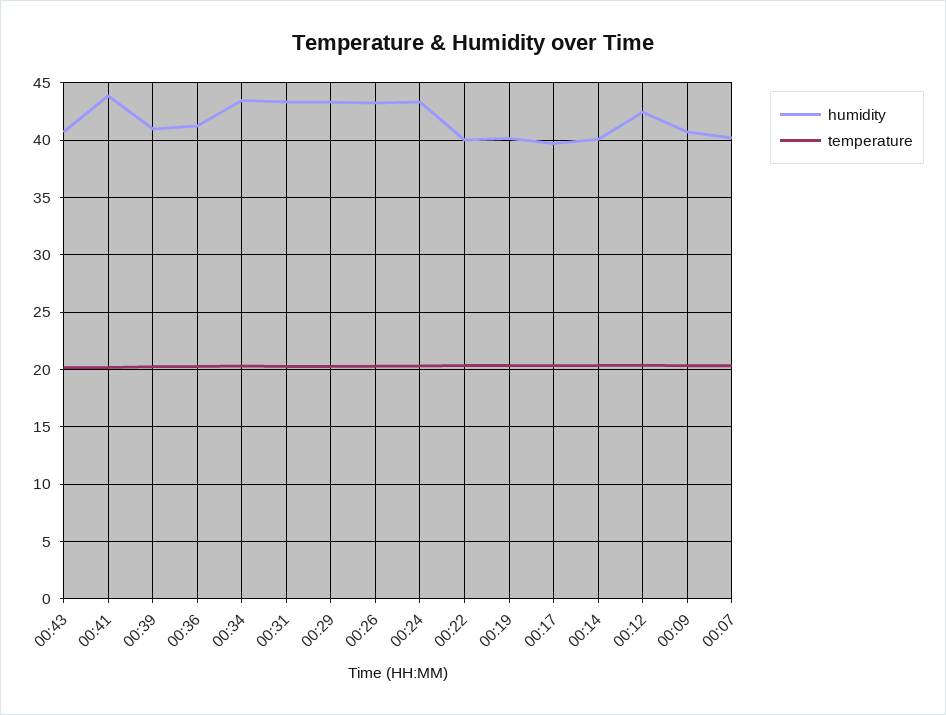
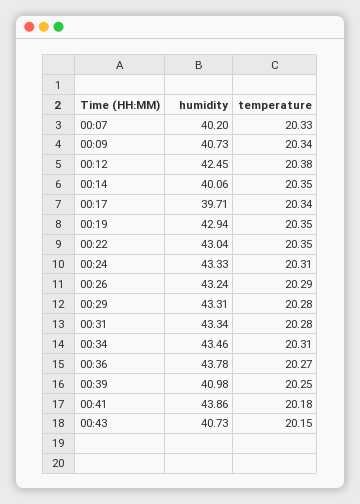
  {
    "humidity": {
      "00:43": 40.73,
      "00:41": 43.86,
      "00:39": 40.98,
-     "00:36": 41,
+     "00:36": 43.78,
      "00:34": 43.46,
      "00:31": 43.34,
      "00:29": 43.31,
      "00:26": 43.24,
      "00:24": 43.33,
-     "00:22": 40,
+     "00:22": 43.04,
-     "00:19": 40,
+     "00:19": 42.94,
      "00:17": 39.71,
      "00:14": 40.06,
      "00:12": 42.45,
      "00:09": 40.73,
      "00:07": 40.2
    },
    "temperature": {
      "00:43": 20.15,
      "00:41": 20.18,
      "00:39": 20.25,
      "00:36": 20.27,
      "00:34": 20.31,
      "00:31": 20.28,
      "00:29": 20.28,
      "00:26": 20.29,
      "00:24": 20.31,
      "00:22": 20.35,
      "00:19": 20.35,
      "00:17": 20.34,
      "00:14": 20.35,
      "00:12": 20.38,
      "00:09": 20.34,
      "00:07": 20.33
    }
  }

